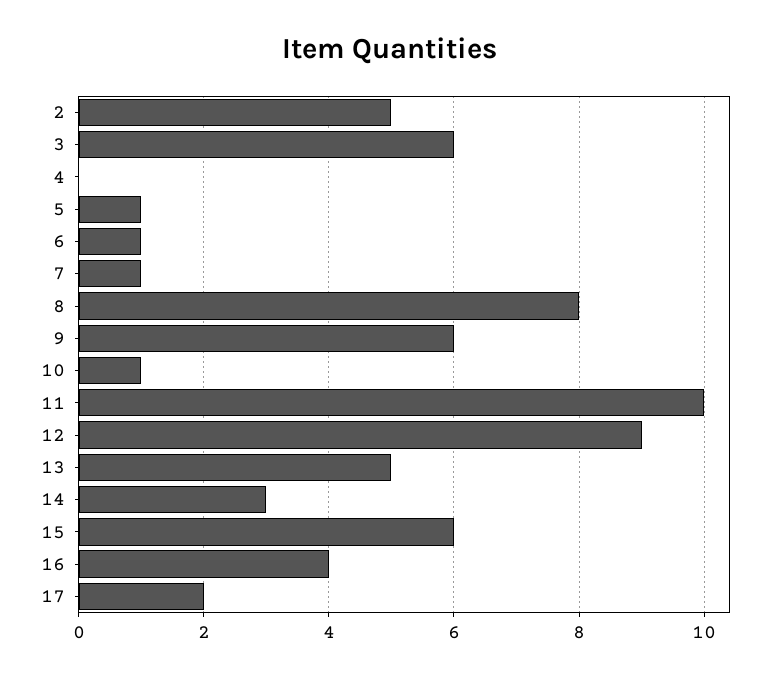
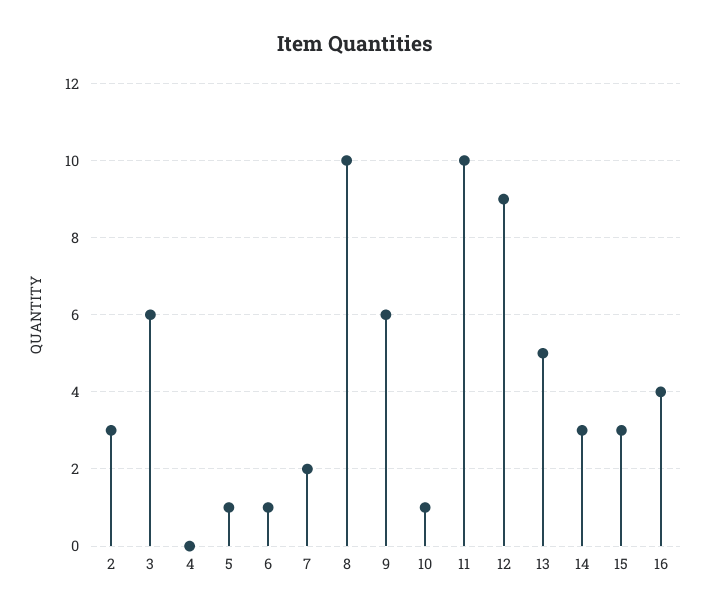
  {
-   "2": 5,
+   "2": 3,
    "3": 6,
    "4": 0,
    "5": 1,
    "6": 1,
-   "7": 1,
+   "7": 2,
-   "8": 8,
+   "8": 10,
    "9": 6,
    "10": 1,
    "11": 10,
    "12": 9,
    "13": 5,
    "14": 3,
-   "15": 6,
+   "15": 3,
-   "16": 4,
+   "16": 4
-   "17": 2
  }

